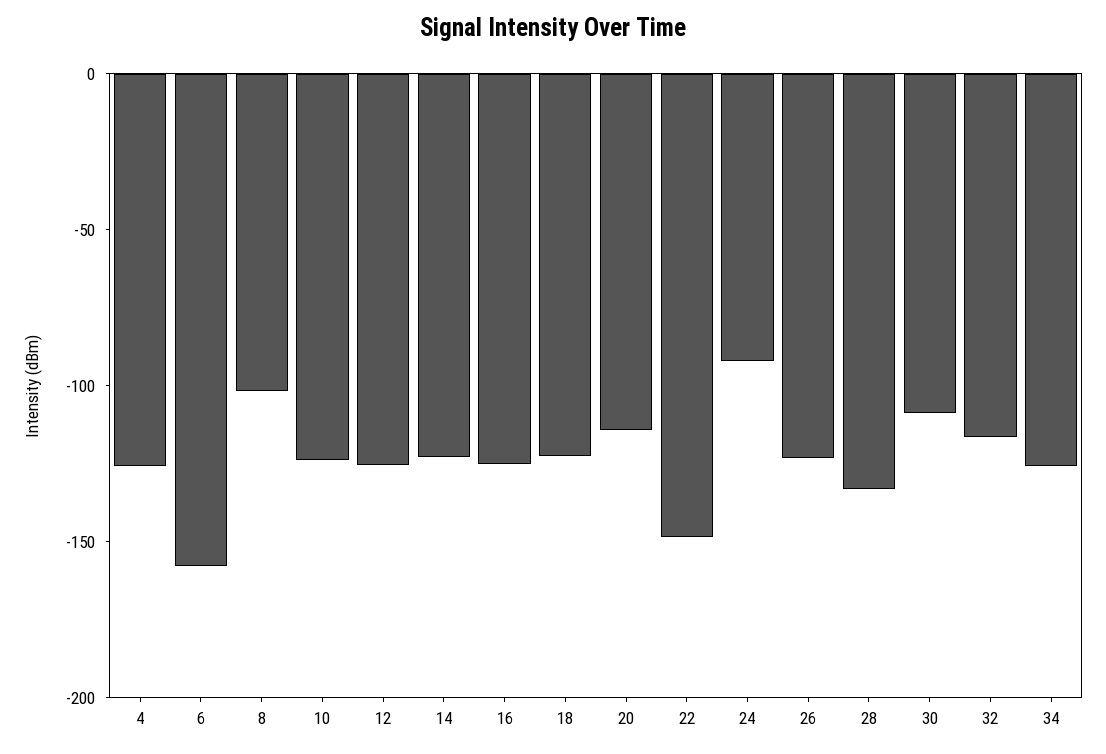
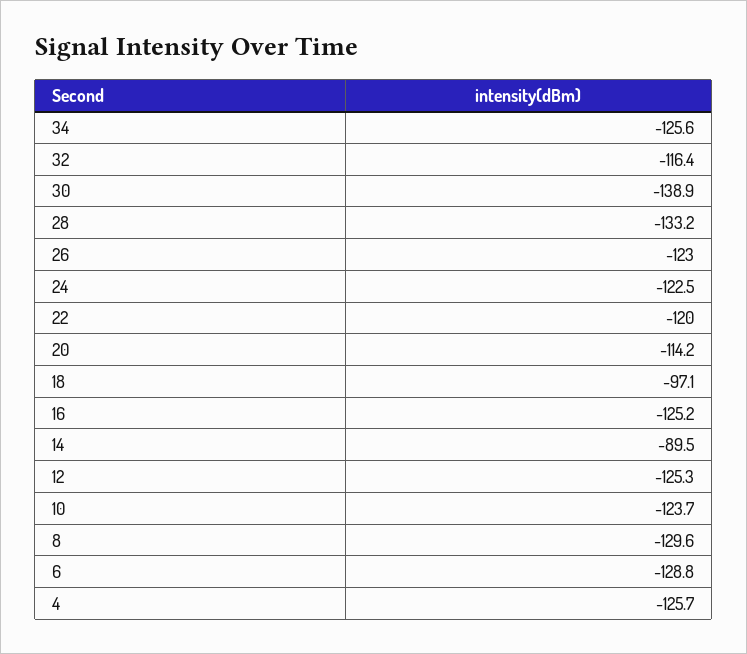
  {
    "4": -125.7,
-   "6": -160,
+   "6": -128.8,
-   "8": -100,
+   "8": -129.6,
    "10": -123.7,
    "12": -125.3,
-   "14": -120,
+   "14": -89.5,
    "16": -125.2,
-   "18": -120,
+   "18": -97.1,
    "20": -114.2,
-   "22": -150,
+   "22": -120,
-   "24": -90,
+   "24": -122.5,
    "26": -123,
    "28": -133.2,
-   "30": -110,
+   "30": -138.9,
    "32": -116.4,
    "34": -125.6
  }

